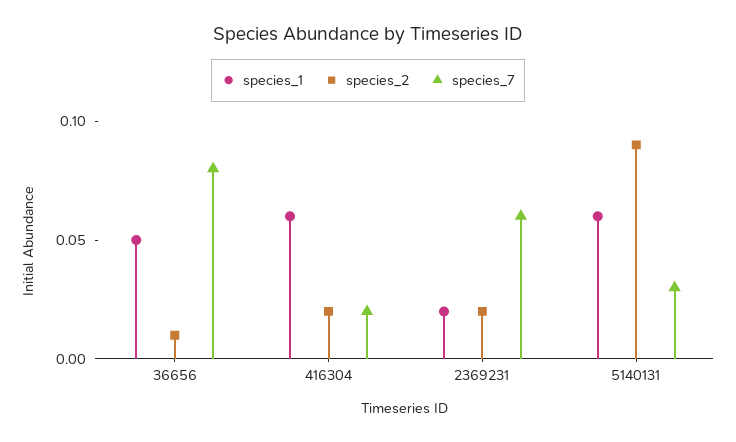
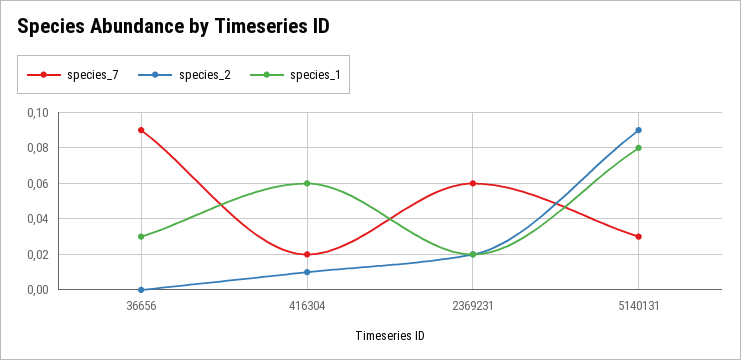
  {
    "species_1": {
-     "36656": 0.05,
+     "36656": 0.03,
      "416304": 0.06,
      "2369231": 0.02,
-     "5140131": 0.06
+     "5140131": 0.08
    },
    "species_2": {
-     "36656": 0.01,
+     "36656": 0,
-     "416304": 0.02,
+     "416304": 0.01,
      "2369231": 0.02,
      "5140131": 0.09
    },
    "species_7": {
-     "36656": 0.08,
+     "36656": 0.09,
      "416304": 0.02,
      "2369231": 0.06,
      "5140131": 0.03
    }
  }

